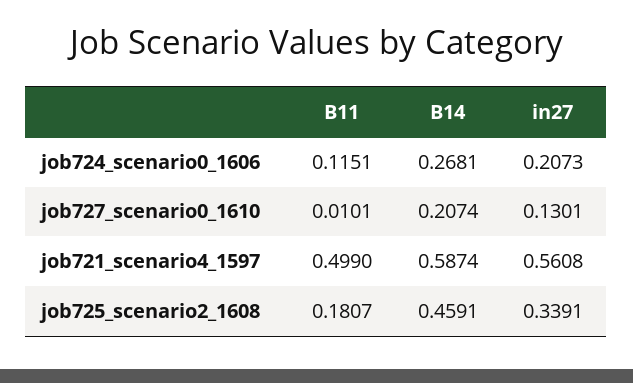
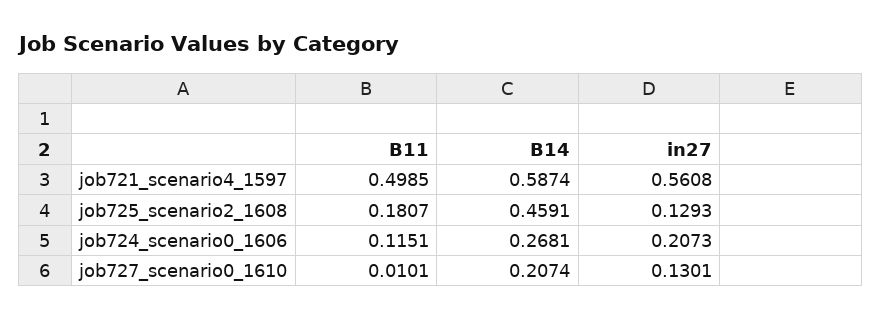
  {
    "B11": {
      "job724_scenario0_1606": 0.1151,
      "job727_scenario0_1610": 0.0101,
-     "job721_scenario4_1597": 0.499,
+     "job721_scenario4_1597": 0.4985,
      "job725_scenario2_1608": 0.1807
    },
    "B14": {
      "job724_scenario0_1606": 0.2681,
      "job727_scenario0_1610": 0.2074,
      "job721_scenario4_1597": 0.5874,
      "job725_scenario2_1608": 0.4591
    },
    "in27": {
      "job724_scenario0_1606": 0.2073,
      "job727_scenario0_1610": 0.1301,
      "job721_scenario4_1597": 0.5608,
-     "job725_scenario2_1608": 0.3391
+     "job725_scenario2_1608": 0.1293
    }
  }

